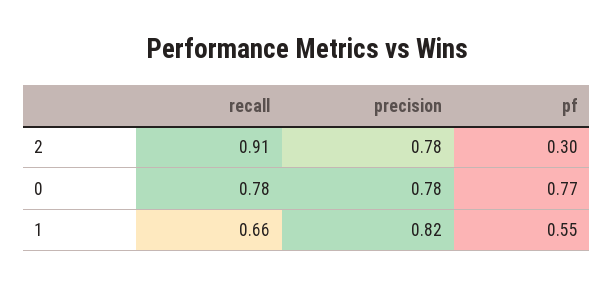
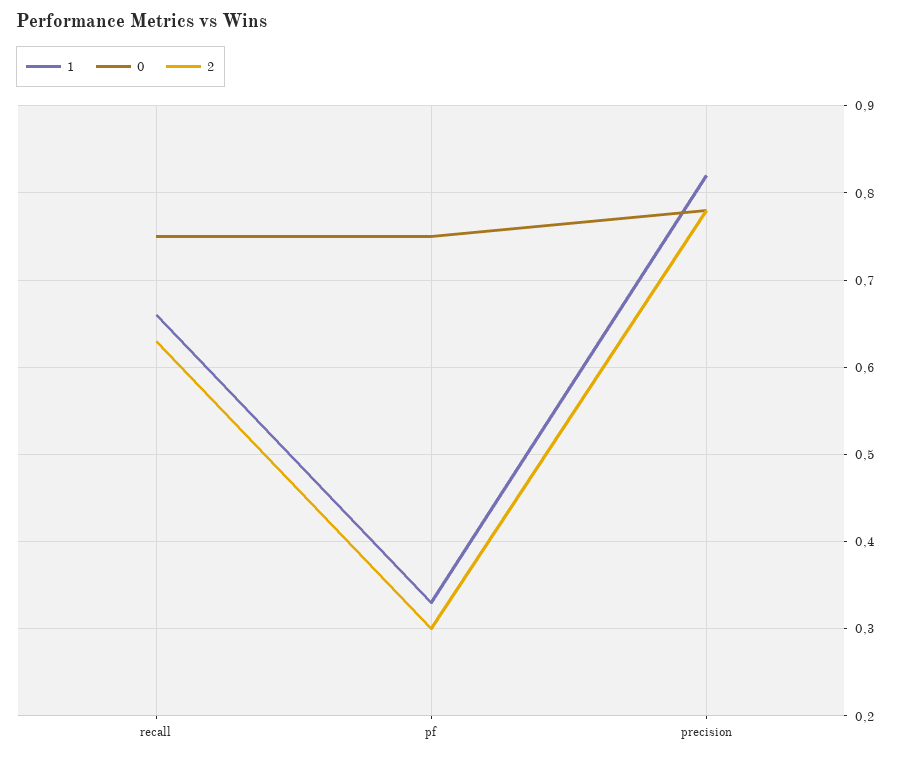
  {
    "2": {
-     "recall": 0.91,
+     "recall": 0.63,
      "precision": 0.78,
      "pf": 0.3
    },
    "0": {
-     "recall": 0.78,
+     "recall": 0.75,
      "precision": 0.78,
-     "pf": 0.77
+     "pf": 0.75
    },
    "1": {
      "recall": 0.66,
      "precision": 0.82,
-     "pf": 0.55
+     "pf": 0.33
    }
  }

